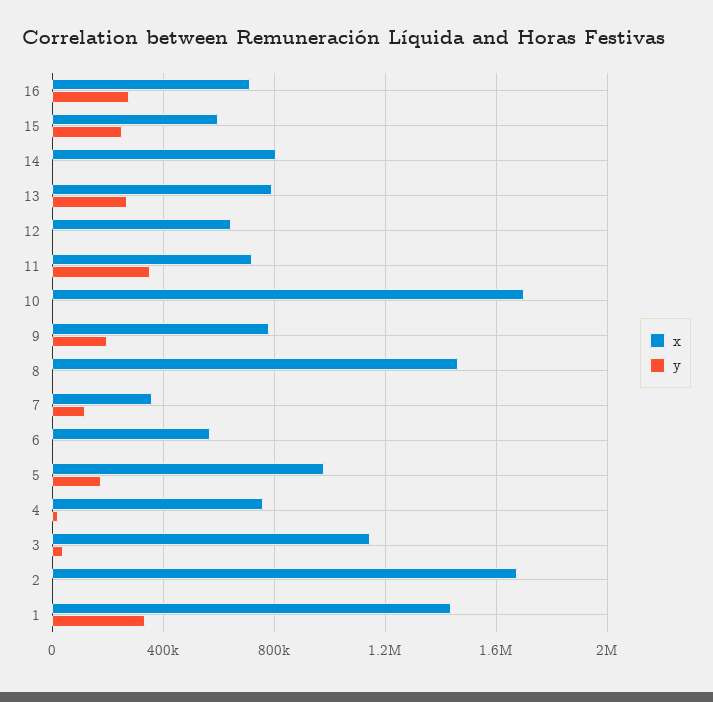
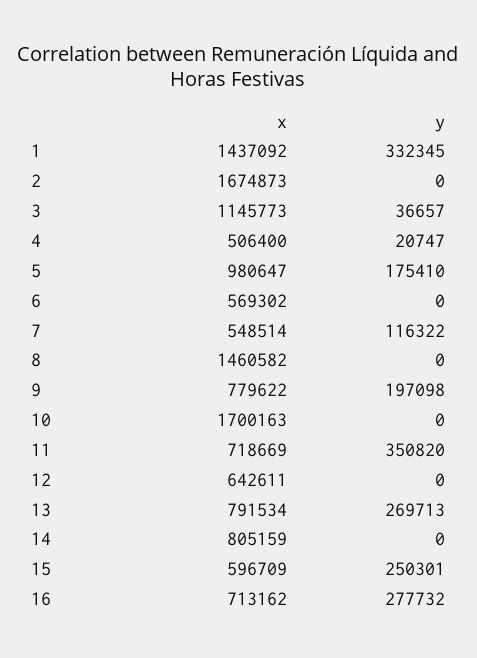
  {
    "x": {
      "16": 713162,
      "15": 596709,
      "14": 805159,
      "13": 791534,
      "12": 642611,
      "11": 718669,
      "10": 1700163,
      "9": 779622,
      "8": 1460582,
-     "7": 350000,
+     "7": 548514,
      "6": 569302,
      "5": 980647,
-     "4": 750000,
+     "4": 506400,
      "3": 1145773,
      "2": 1674873,
      "1": 1437092
    },
    "y": {
      "16": 277732,
      "15": 250301,
      "14": 0,
      "13": 269713,
      "12": 0,
      "11": 350820,
      "10": 0,
      "9": 197098,
      "8": 0,
      "7": 116322,
      "6": 0,
      "5": 175410,
      "4": 20747,
      "3": 36657,
      "2": 0,
      "1": 332345
    }
  }

